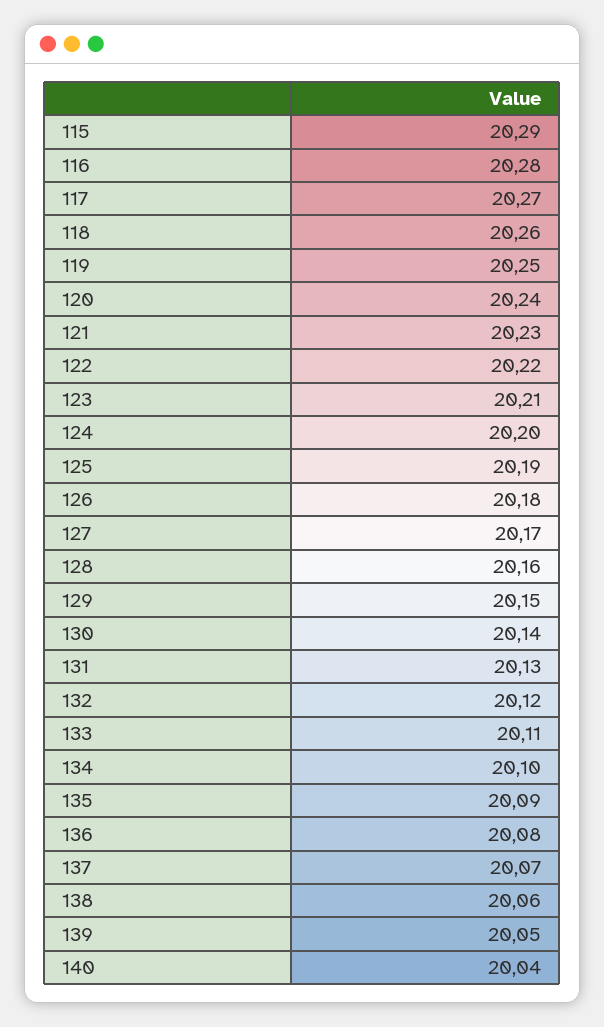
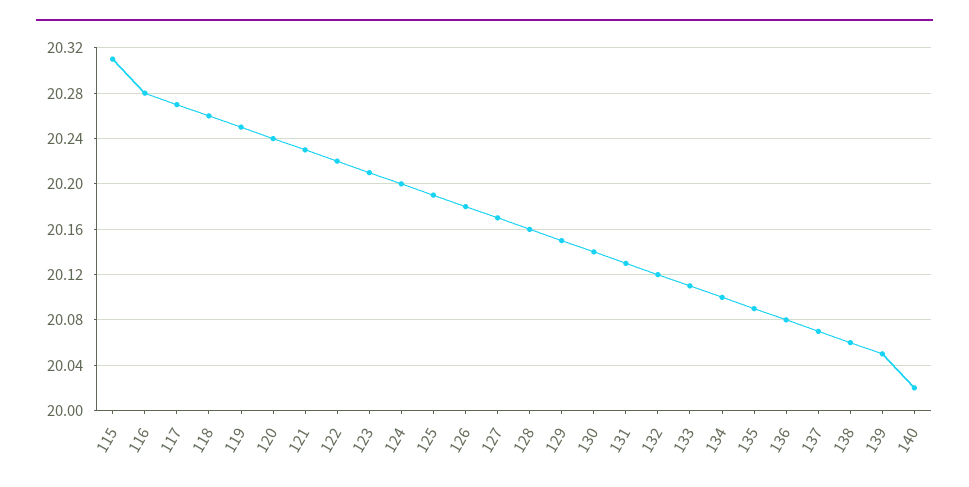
  {
-   "115": 20.29,
+   "115": 20.31,
    "116": 20.28,
    "117": 20.27,
    "118": 20.26,
    "119": 20.25,
    "120": 20.24,
    "121": 20.23,
    "122": 20.22,
    "123": 20.21,
    "124": 20.2,
    "125": 20.19,
    "126": 20.18,
    "127": 20.17,
    "128": 20.16,
    "129": 20.15,
    "130": 20.14,
    "131": 20.13,
    "132": 20.12,
    "133": 20.11,
    "134": 20.1,
    "135": 20.09,
    "136": 20.08,
    "137": 20.07,
    "138": 20.06,
    "139": 20.05,
-   "140": 20.04
+   "140": 20.02
  }

